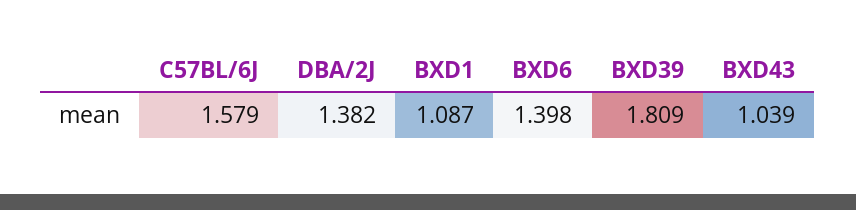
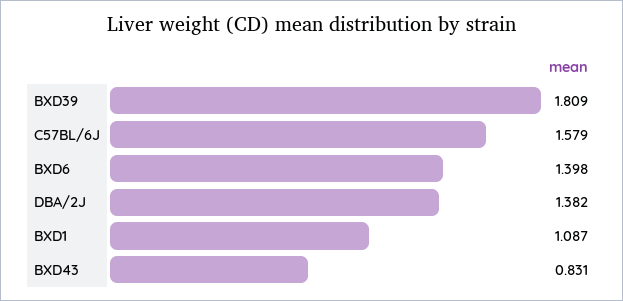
  {
    "C57BL/6J": 1.579,
    "DBA/2J": 1.382,
    "BXD1": 1.087,
    "BXD6": 1.398,
    "BXD39": 1.809,
-   "BXD43": 1.039
+   "BXD43": 0.831
  }

